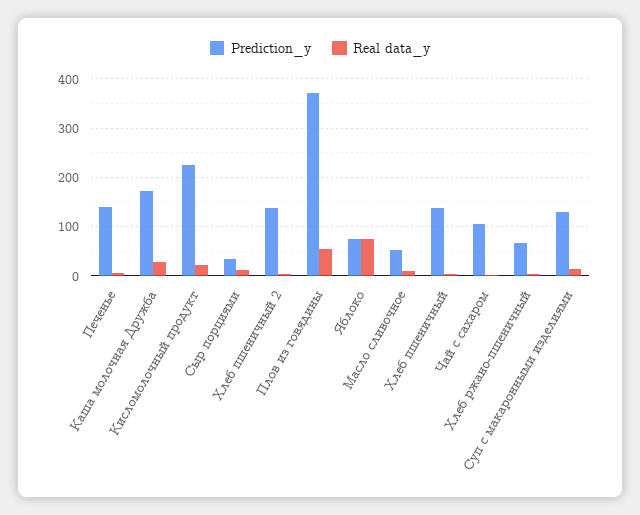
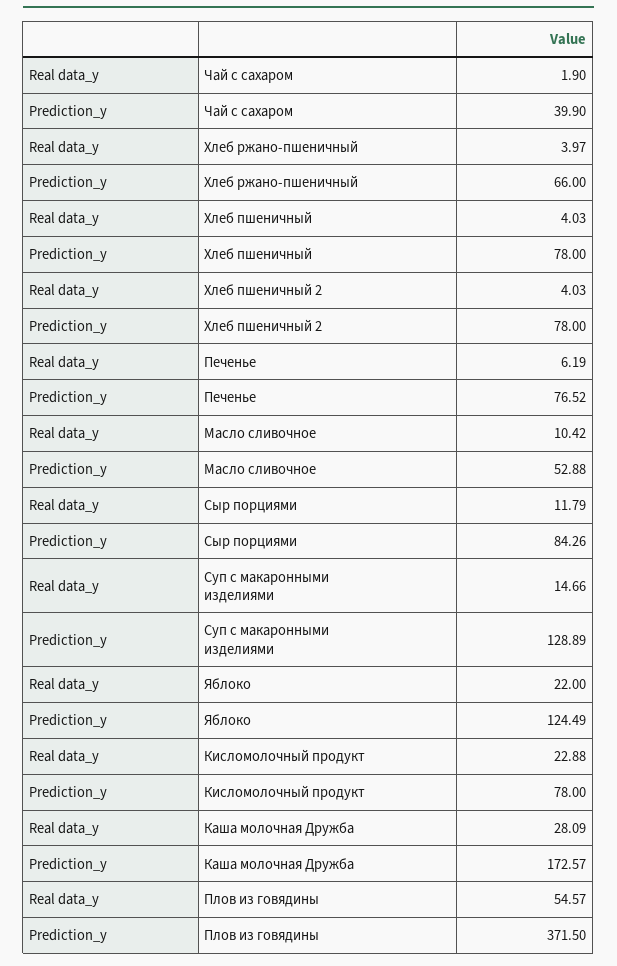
  {
    "Prediction_y": {
-     "Печенье": 140,
+     "Печенье": 76.52,
      "Каша молочная Дружба": 172.57,
-     "Кисломолочный продукт": 220,
+     "Кисломолочный продукт": 78,
-     "Сыр порциями": 40,
+     "Сыр порциями": 84.26,
-     "Хлеб пшеничный 2": 140,
+     "Хлеб пшеничный 2": 78,
      "Плов из говядины": 371.5,
-     "Яблоко": 80,
+     "Яблоко": 124.49,
      "Масло сливочное": 52.88,
-     "Хлеб пшеничный": 140,
+     "Хлеб пшеничный": 78,
-     "Чай с сахаром": 100,
+     "Чай с сахаром": 39.9,
      "Хлеб ржано-пшеничный": 66,
      "Суп с макаронными изделиями": 128.89
    },
    "Real data_y": {
      "Печенье": 6.19,
      "Каша молочная Дружба": 28.09,
      "Кисломолочный продукт": 22.88,
      "Сыр порциями": 11.79,
      "Хлеб пшеничный 2": 4.03,
      "Плов из говядины": 54.57,
-     "Яблоко": 80,
+     "Яблоко": 22,
      "Масло сливочное": 10.42,
      "Хлеб пшеничный": 4.03,
      "Чай с сахаром": 1.9,
      "Хлеб ржано-пшеничный": 3.97,
      "Суп с макаронными изделиями": 14.66
    }
  }

